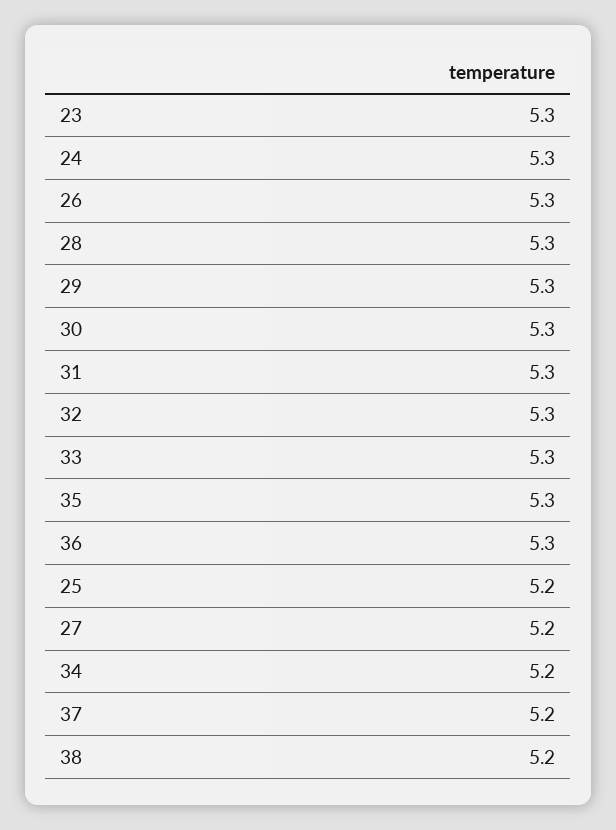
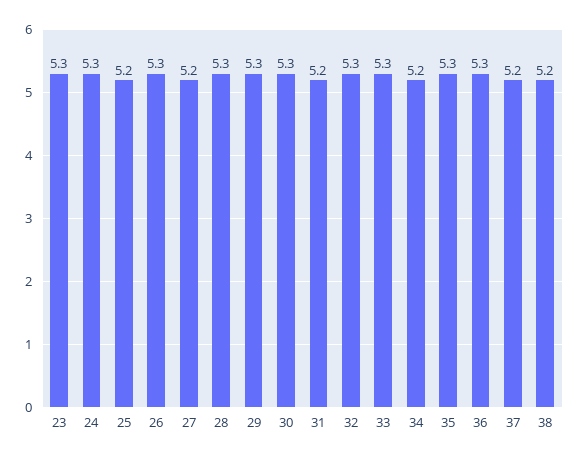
  {
    "23": 5.3,
    "24": 5.3,
    "26": 5.3,
    "28": 5.3,
    "29": 5.3,
    "30": 5.3,
-   "31": 5.3,
+   "31": 5.2,
    "32": 5.3,
    "33": 5.3,
    "35": 5.3,
    "36": 5.3,
    "25": 5.2,
    "27": 5.2,
    "34": 5.2,
    "37": 5.2,
    "38": 5.2
  }

